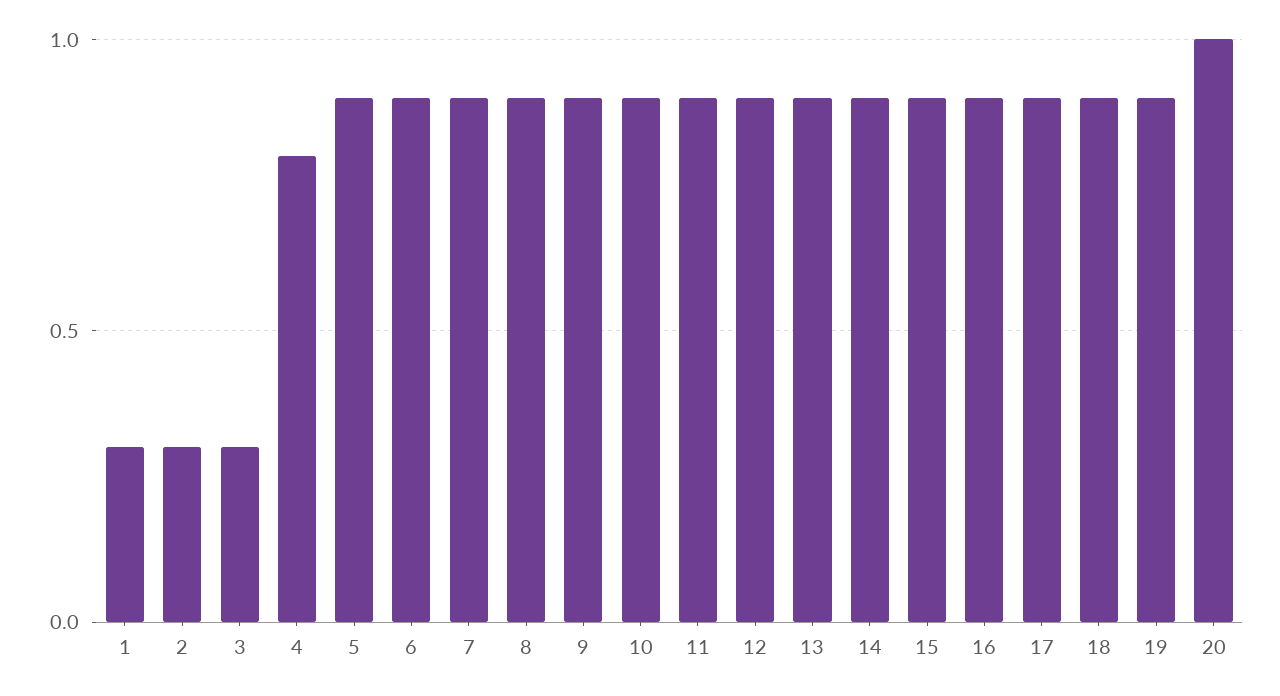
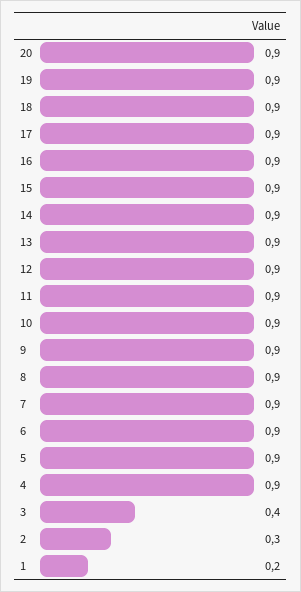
  {
-   "1": 0.3,
+   "1": 0.2,
    "2": 0.3,
-   "3": 0.3,
+   "3": 0.4,
-   "4": 0.8,
+   "4": 0.9,
    "5": 0.9,
    "6": 0.9,
    "7": 0.9,
    "8": 0.9,
    "9": 0.9,
    "10": 0.9,
    "11": 0.9,
    "12": 0.9,
    "13": 0.9,
    "14": 0.9,
    "15": 0.9,
    "16": 0.9,
    "17": 0.9,
    "18": 0.9,
    "19": 0.9,
-   "20": 1
+   "20": 0.9
  }

